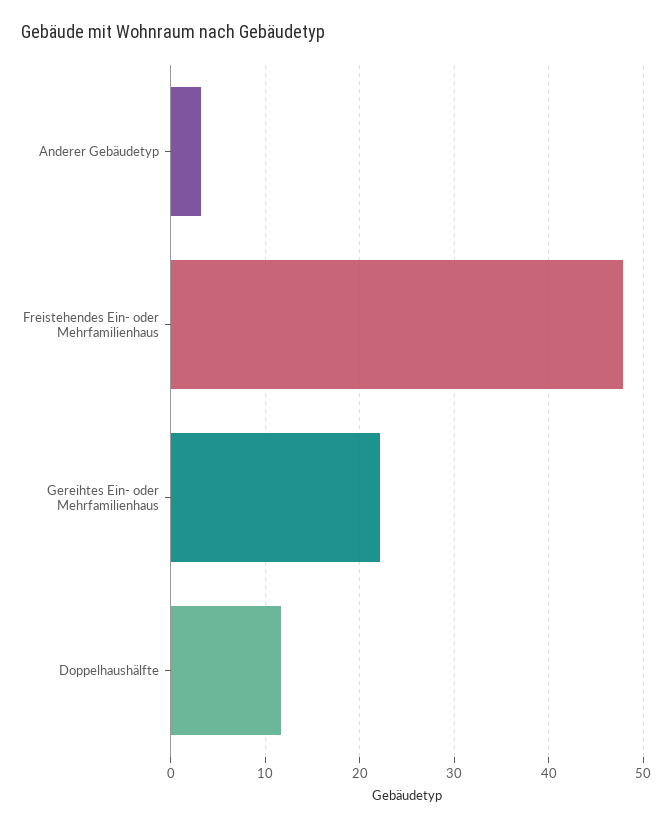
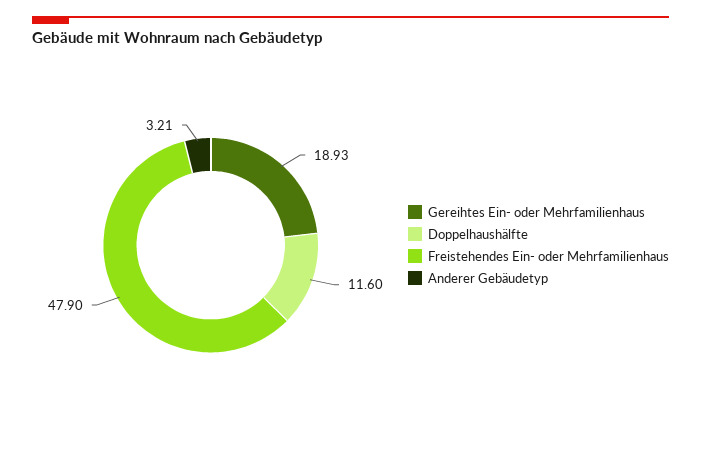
  {
    "Anderer Gebäudetyp": 3.21,
    "Freistehendes Ein- oder Mehrfamilienhaus": 47.9,
-   "Gereihtes Ein- oder Mehrfamilienhaus": 22,
+   "Gereihtes Ein- oder Mehrfamilienhaus": 18.93,
    "Doppelhaushälfte": 11.6
  }

